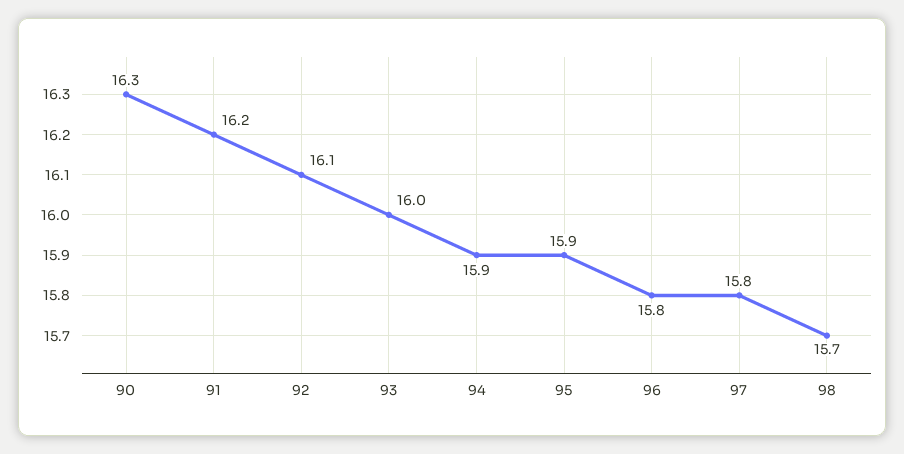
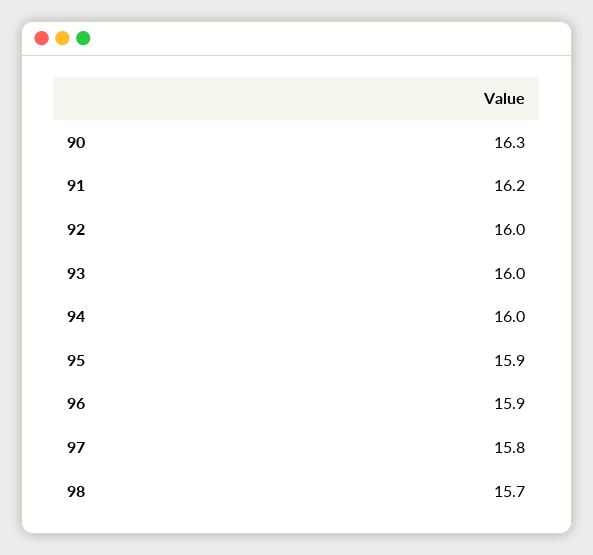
  {
    "90": 16.3,
    "91": 16.2,
-   "92": 16.1,
+   "92": 16,
    "93": 16,
-   "94": 15.9,
+   "94": 16,
    "95": 15.9,
-   "96": 15.8,
+   "96": 15.9,
    "97": 15.8,
    "98": 15.7
  }

